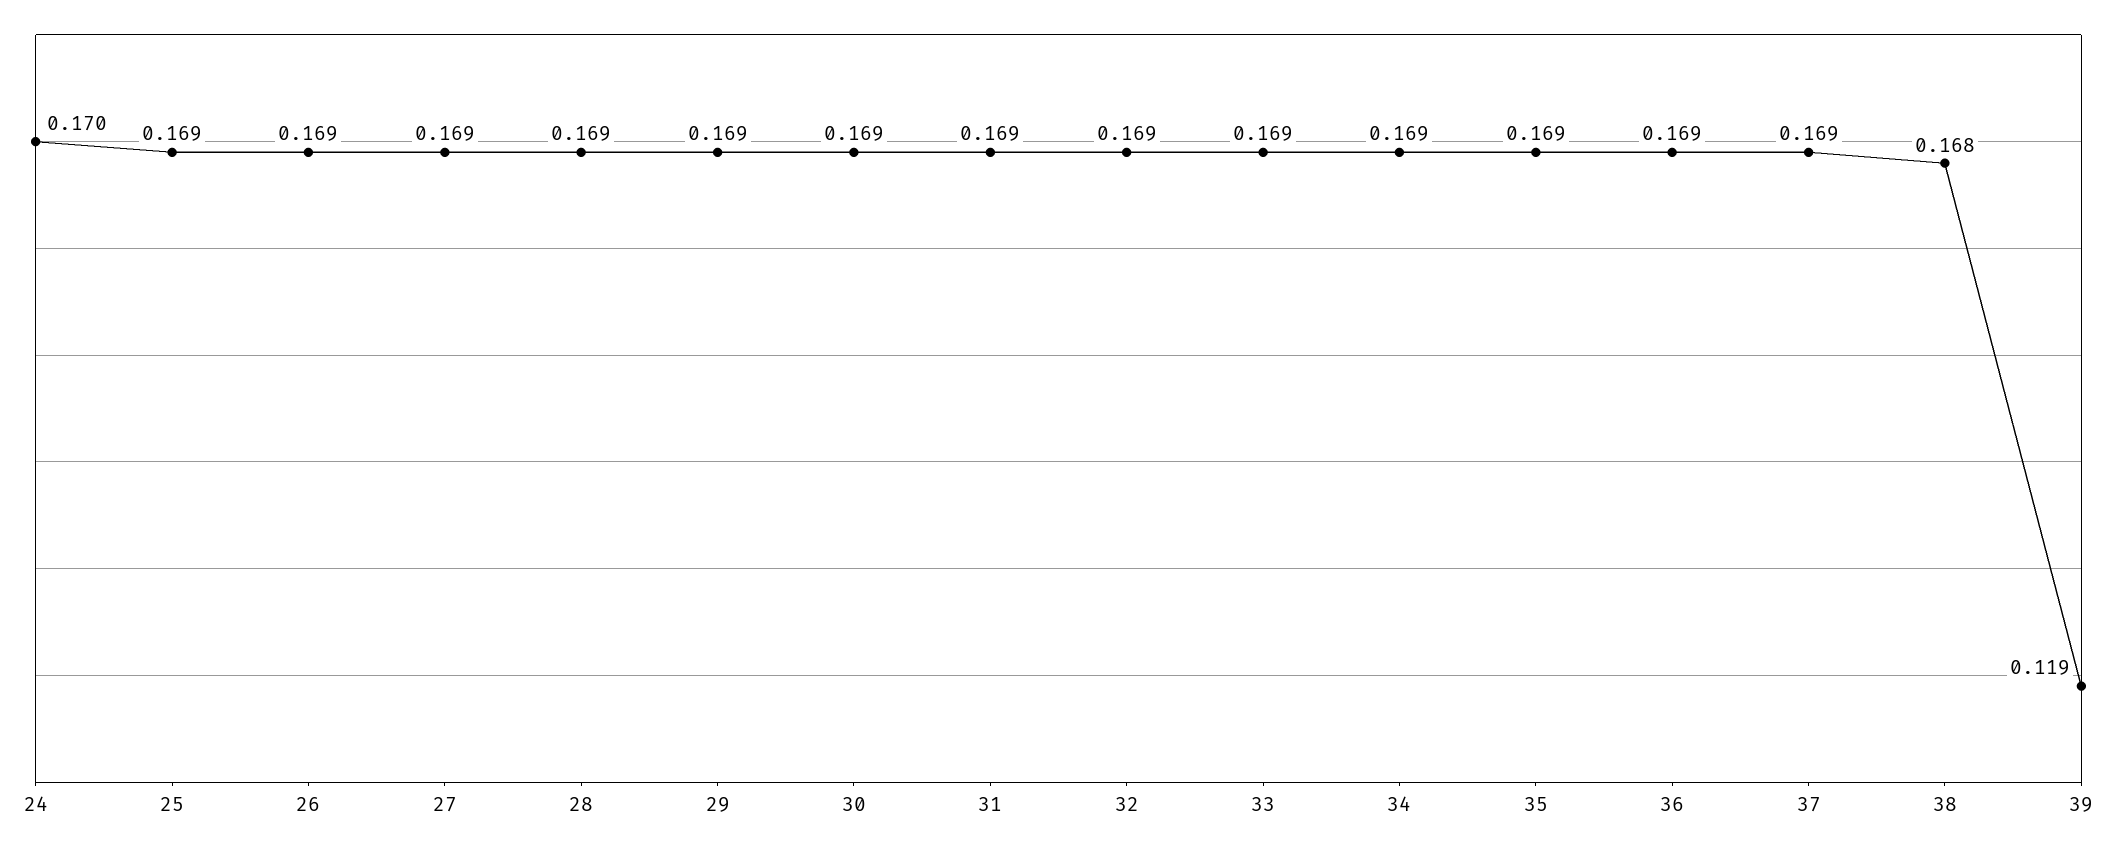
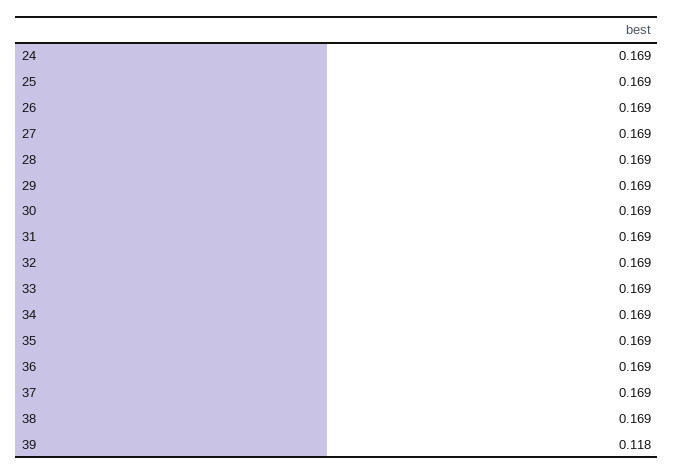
  {
-   "24": 0.17,
+   "24": 0.169,
    "25": 0.169,
    "26": 0.169,
    "27": 0.169,
    "28": 0.169,
    "29": 0.169,
    "30": 0.169,
    "31": 0.169,
    "32": 0.169,
    "33": 0.169,
    "34": 0.169,
    "35": 0.169,
    "36": 0.169,
    "37": 0.169,
-   "38": 0.168,
+   "38": 0.169,
-   "39": 0.119
+   "39": 0.118
  }

